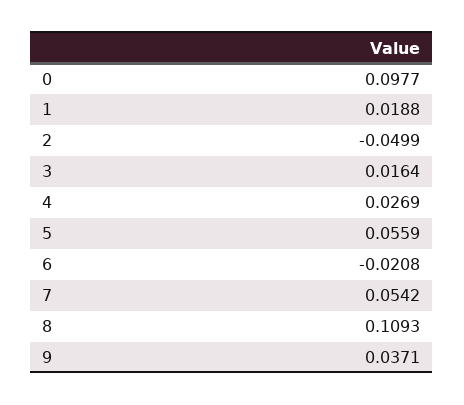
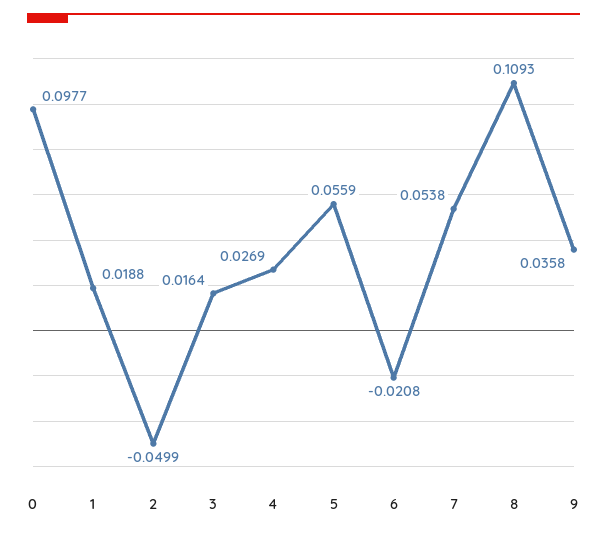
  {
    "0": 0.0977,
    "1": 0.0188,
    "2": -0.0499,
    "3": 0.0164,
    "4": 0.0269,
    "5": 0.0559,
    "6": -0.0208,
-   "7": 0.0542,
+   "7": 0.0538,
    "8": 0.1093,
-   "9": 0.0371
+   "9": 0.0358
  }

